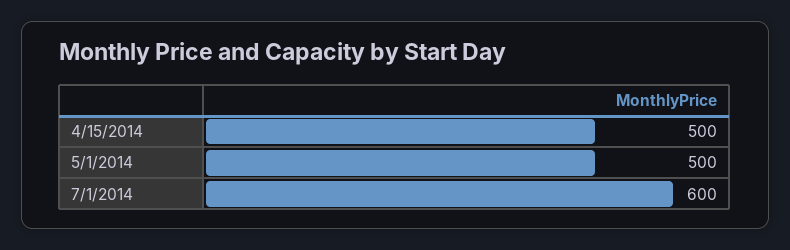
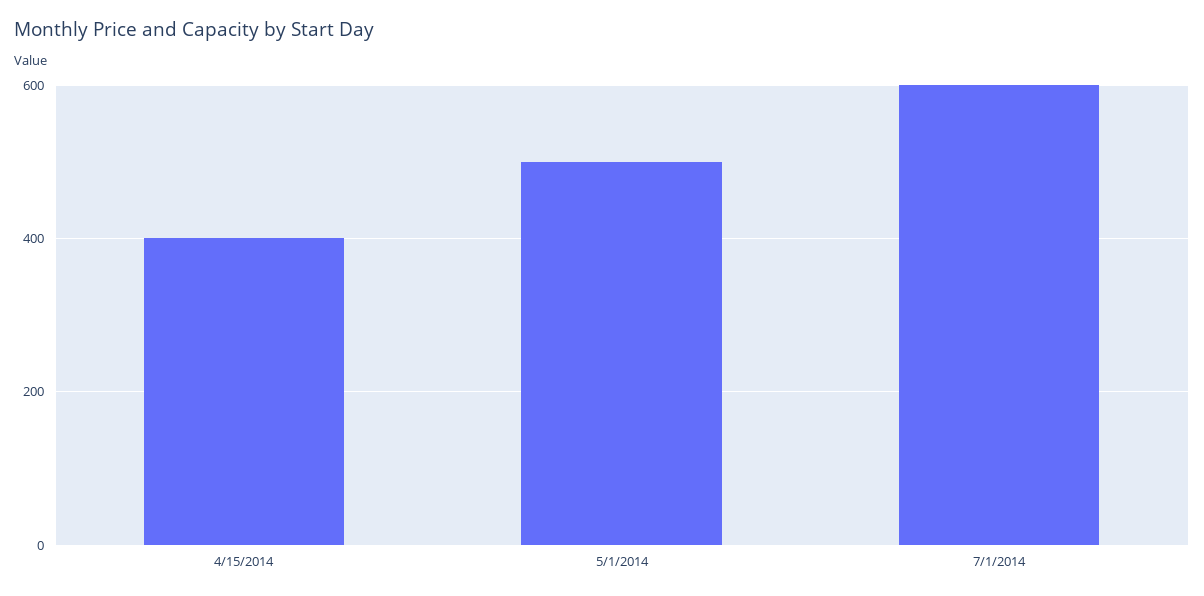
  {
-   "4/15/2014": 500,
+   "4/15/2014": 400,
    "5/1/2014": 500,
    "7/1/2014": 600
  }

